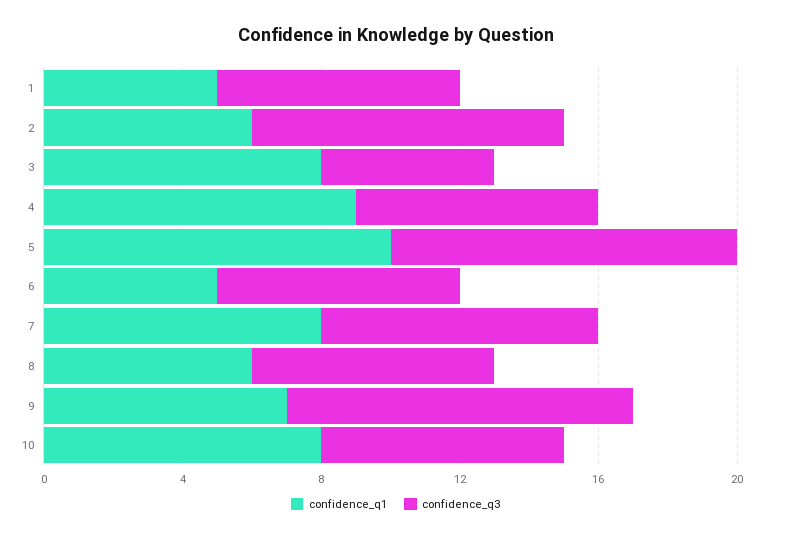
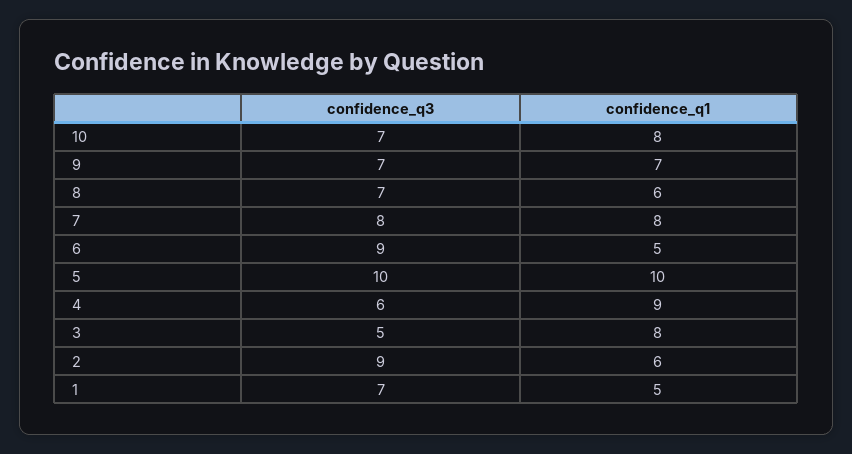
  {
    "confidence_q1": {
      "1": 5,
      "2": 6,
      "3": 8,
      "4": 9,
      "5": 10,
      "6": 5,
      "7": 8,
      "8": 6,
      "9": 7,
      "10": 8
    },
    "confidence_q3": {
      "1": 7,
      "2": 9,
      "3": 5,
-     "4": 7,
+     "4": 6,
      "5": 10,
-     "6": 7,
+     "6": 9,
      "7": 8,
      "8": 7,
-     "9": 10,
+     "9": 7,
      "10": 7
    }
  }

